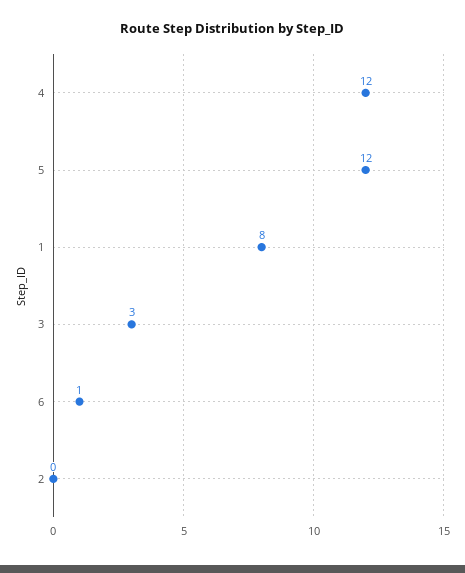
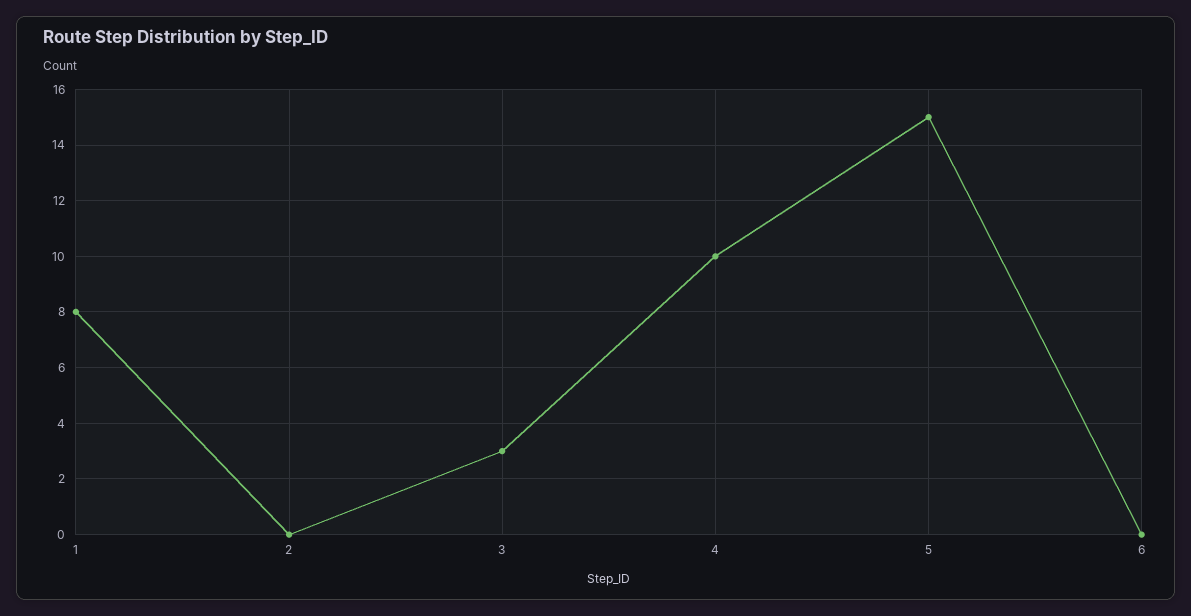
  {
-   "4": 12,
+   "4": 10,
-   "5": 12,
+   "5": 15,
    "1": 8,
    "3": 3,
-   "6": 1,
+   "6": 0,
    "2": 0
  }

